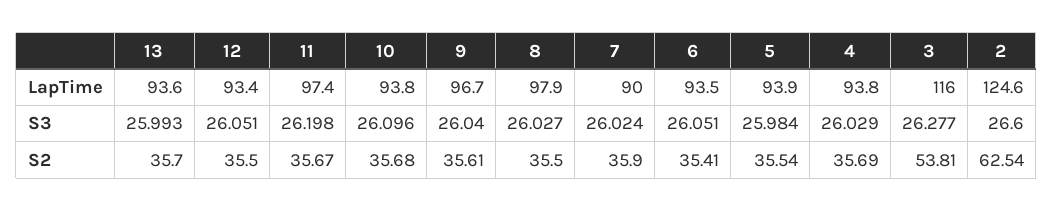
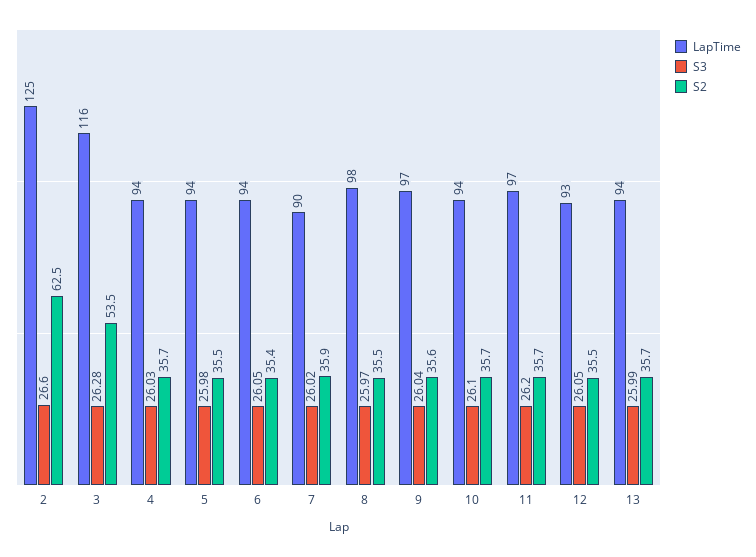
  {
    "LapTime": {
      "13": 93.6,
      "12": 93.4,
      "11": 97.4,
      "10": 93.8,
      "9": 96.7,
      "8": 97.9,
      "7": 90,
      "6": 93.5,
      "5": 93.9,
      "4": 93.8,
      "3": 116,
      "2": 124.6
    },
    "S3": {
      "13": 25.993,
      "12": 26.051,
      "11": 26.198,
      "10": 26.096,
      "9": 26.04,
-     "8": 26.027,
+     "8": 25.97,
      "7": 26.024,
      "6": 26.051,
      "5": 25.984,
      "4": 26.029,
      "3": 26.277,
      "2": 26.6
    },
    "S2": {
      "13": 35.7,
      "12": 35.5,
      "11": 35.67,
      "10": 35.68,
      "9": 35.61,
      "8": 35.5,
      "7": 35.9,
      "6": 35.41,
      "5": 35.54,
      "4": 35.69,
-     "3": 53.81,
+     "3": 53.5,
      "2": 62.54
    }
  }

